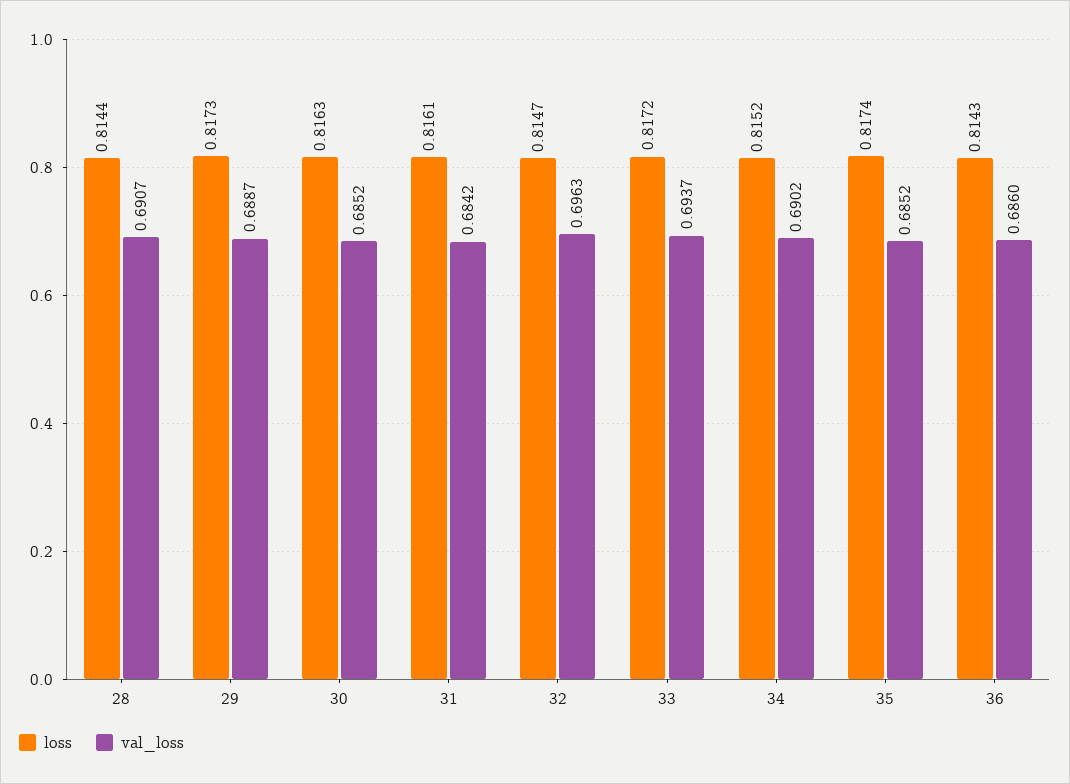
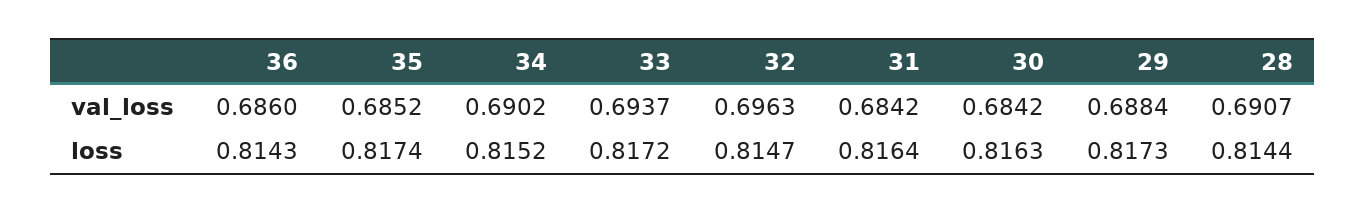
  {
    "loss": {
      "28": 0.8144,
      "29": 0.8173,
      "30": 0.8163,
-     "31": 0.8161,
+     "31": 0.8164,
      "32": 0.8147,
      "33": 0.8172,
      "34": 0.8152,
      "35": 0.8174,
      "36": 0.8143
    },
    "val_loss": {
      "28": 0.6907,
-     "29": 0.6887,
+     "29": 0.6884,
-     "30": 0.6852,
+     "30": 0.6842,
      "31": 0.6842,
      "32": 0.6963,
      "33": 0.6937,
      "34": 0.6902,
      "35": 0.6852,
      "36": 0.686
    }
  }

